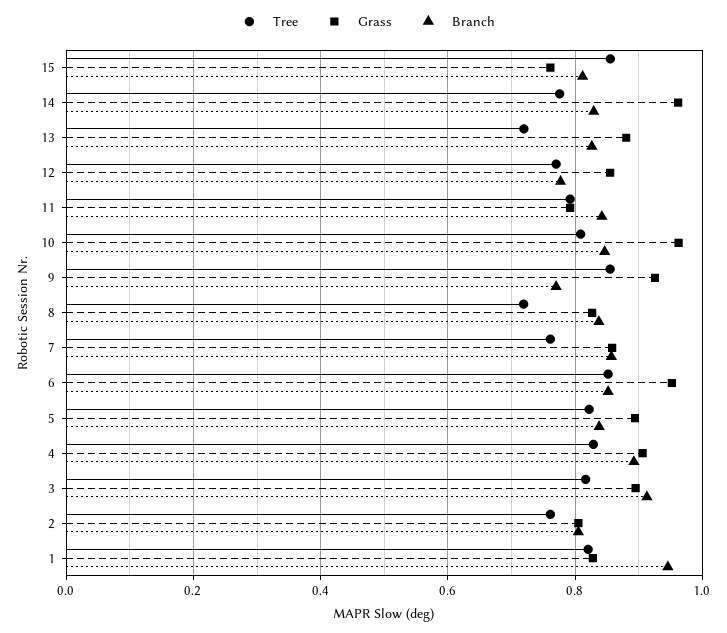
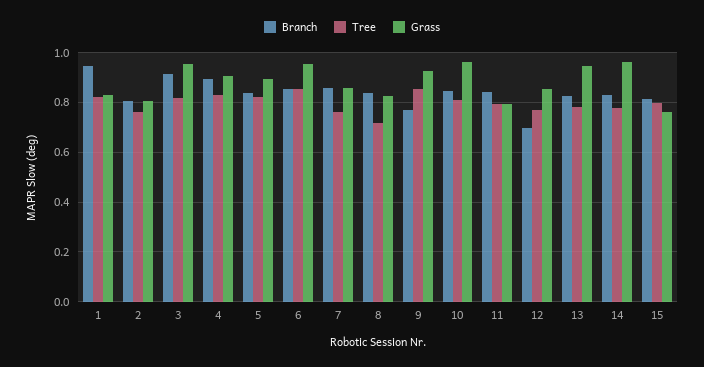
  {
    "Tree": {
-     "15": 0.86,
+     "15": 0.8,
      "14": 0.78,
-     "13": 0.72,
+     "13": 0.775,
      "12": 0.78,
      "11": 0.8,
      "10": 0.8,
      "9": 0.86,
      "8": 0.72,
      "7": 0.76,
      "6": 0.86,
      "5": 0.82,
      "4": 0.82,
      "3": 0.82,
      "2": 0.76,
      "1": 0.82
    },
    "Grass": {
      "15": 0.76,
      "14": 0.96,
-     "13": 0.88,
+     "13": 0.95,
      "12": 0.86,
      "11": 0.8,
      "10": 0.96,
      "9": 0.92,
      "8": 0.82,
      "7": 0.86,
      "6": 0.96,
      "5": 0.9,
      "4": 0.9,
-     "3": 0.9,
+     "3": 0.95,
      "2": 0.8,
      "1": 0.82
    },
    "Branch": {
      "15": 0.82,
      "14": 0.82,
      "13": 0.82,
-     "12": 0.78,
+     "12": 0.7,
      "11": 0.84,
      "10": 0.84,
      "9": 0.78,
      "8": 0.84,
      "7": 0.86,
      "6": 0.86,
      "5": 0.84,
      "4": 0.9,
      "3": 0.92,
      "2": 0.8,
      "1": 0.94
    }
  }

